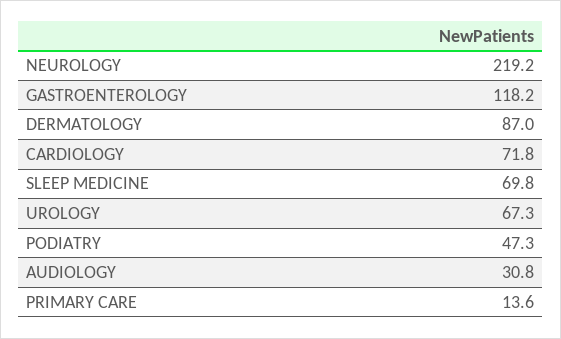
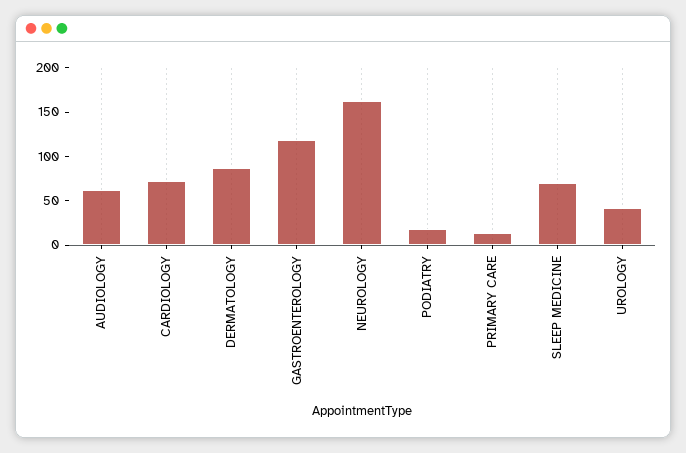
  {
-   "NEUROLOGY": 219.2,
+   "NEUROLOGY": 160,
    "GASTROENTEROLOGY": 118.2,
    "DERMATOLOGY": 87,
    "CARDIOLOGY": 71.8,
    "SLEEP MEDICINE": 69.8,
-   "UROLOGY": 67.3,
+   "UROLOGY": 40,
-   "PODIATRY": 47.3,
+   "PODIATRY": 20,
-   "AUDIOLOGY": 30.8,
+   "AUDIOLOGY": 60,
    "PRIMARY CARE": 13.6
  }

